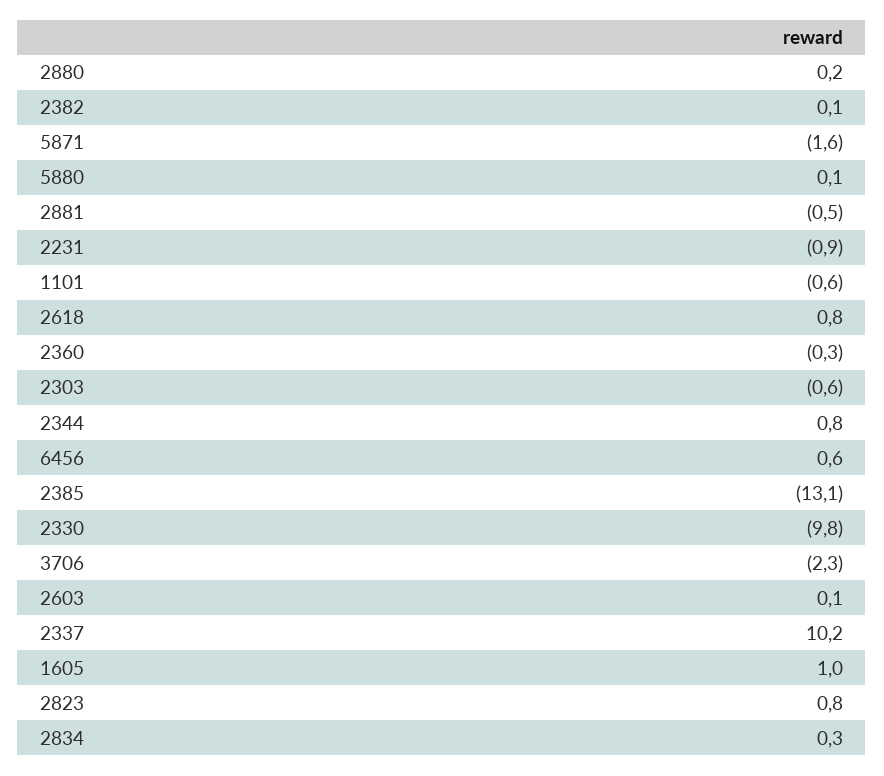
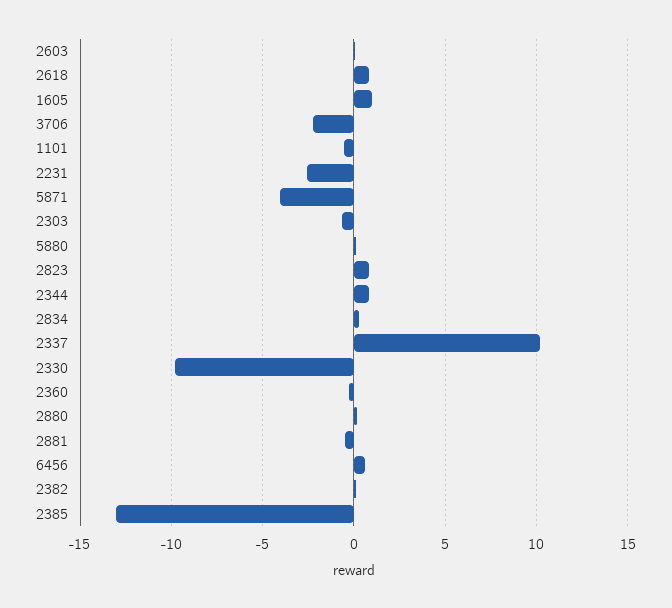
  {
    "2880": 0.2,
    "2382": 0.1,
-   "5871": -1.6,
+   "5871": -4,
    "5880": 0.1,
    "2881": -0.5,
-   "2231": -0.9,
+   "2231": -2.5,
    "1101": -0.6,
    "2618": 0.8,
    "2360": -0.3,
    "2303": -0.6,
    "2344": 0.8,
    "6456": 0.6,
    "2385": -13.1,
    "2330": -9.8,
    "3706": -2.3,
    "2603": 0.1,
    "2337": 10.2,
    "1605": 1,
    "2823": 0.8,
    "2834": 0.3
  }

